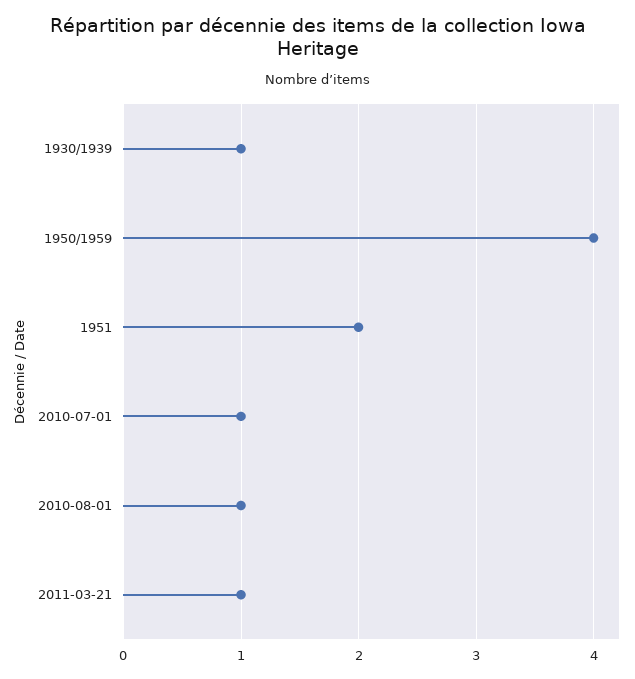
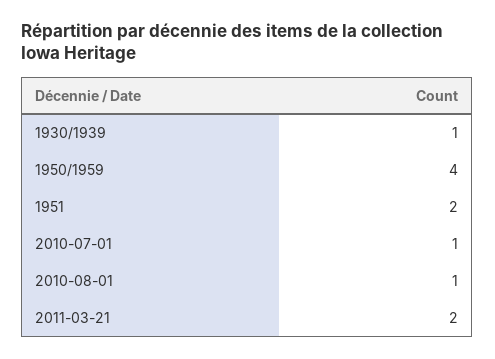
  {
    "1930/1939": 1,
    "1950/1959": 4,
    "1951": 2,
    "2010-07-01": 1,
    "2010-08-01": 1,
-   "2011-03-21": 1
+   "2011-03-21": 2
  }

